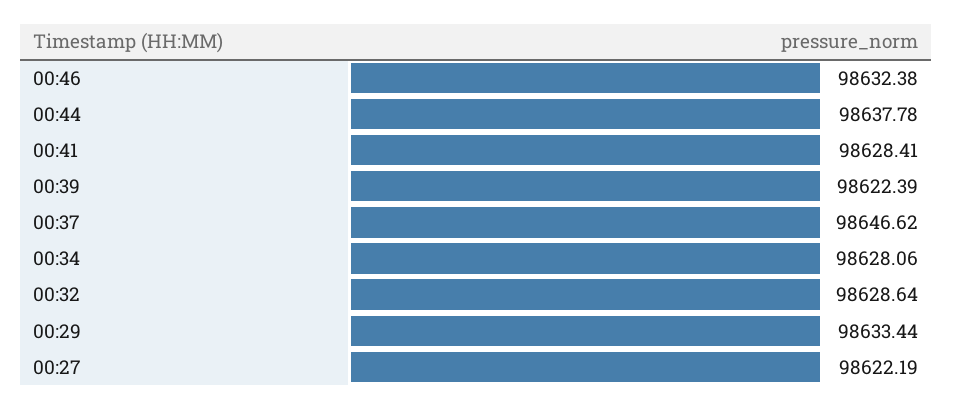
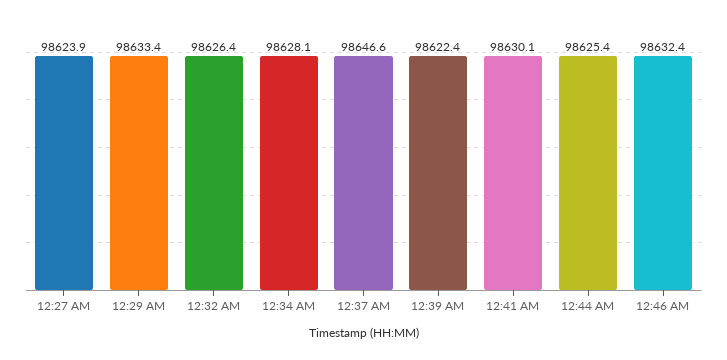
  {
    "00:46": 98632.38,
-   "00:44": 98637.78,
+   "00:44": 98625.4,
-   "00:41": 98628.41,
+   "00:41": 98630.1,
    "00:39": 98622.39,
    "00:37": 98646.62,
    "00:34": 98628.06,
-   "00:32": 98628.64,
+   "00:32": 98626.4,
    "00:29": 98633.44,
-   "00:27": 98622.19
+   "00:27": 98623.9
  }

